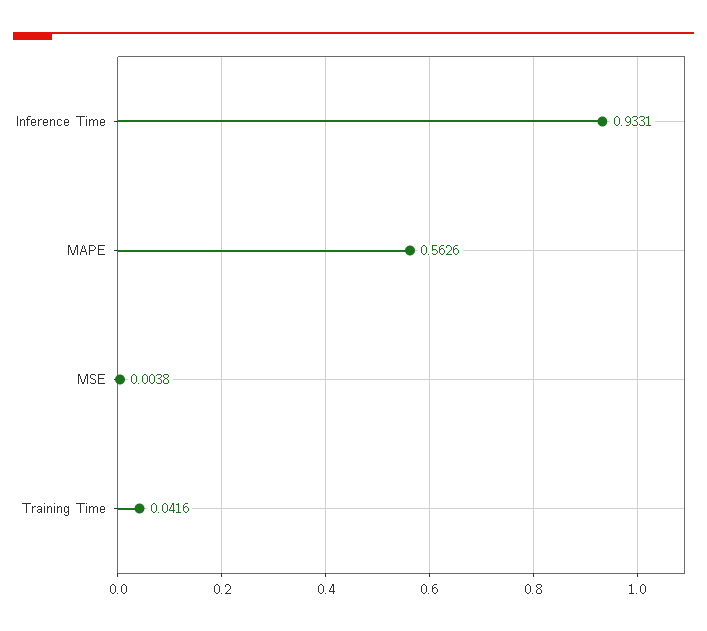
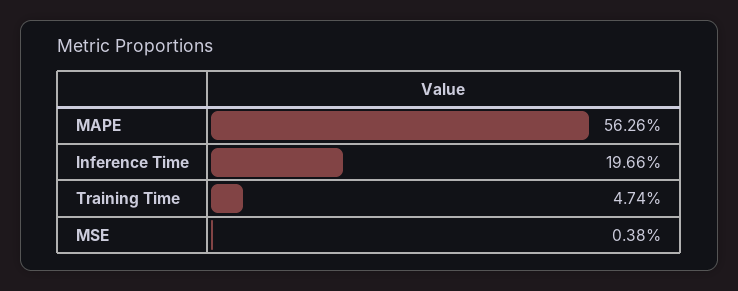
  {
-   "Inference Time": 0.9331,
+   "Inference Time": 0.1966,
    "MAPE": 0.5626,
    "MSE": 0.0038,
-   "Training Time": 0.0416
+   "Training Time": 0.0474
  }

